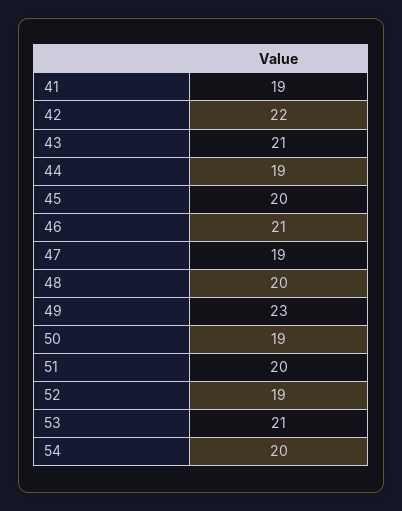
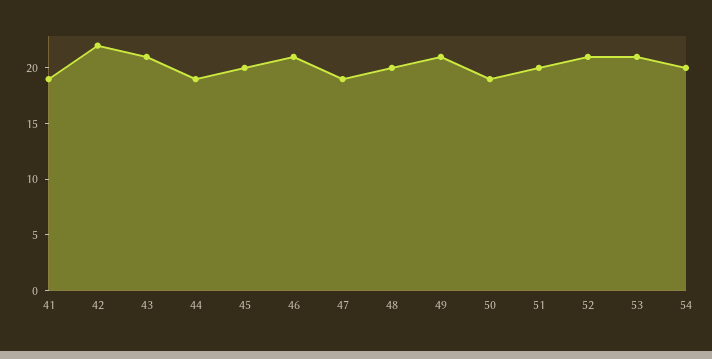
  {
    "41": 19,
    "42": 22,
    "43": 21,
    "44": 19,
    "45": 20,
    "46": 21,
    "47": 19,
    "48": 20,
-   "49": 23,
+   "49": 21,
    "50": 19,
    "51": 20,
-   "52": 19,
+   "52": 21,
    "53": 21,
    "54": 20
  }

